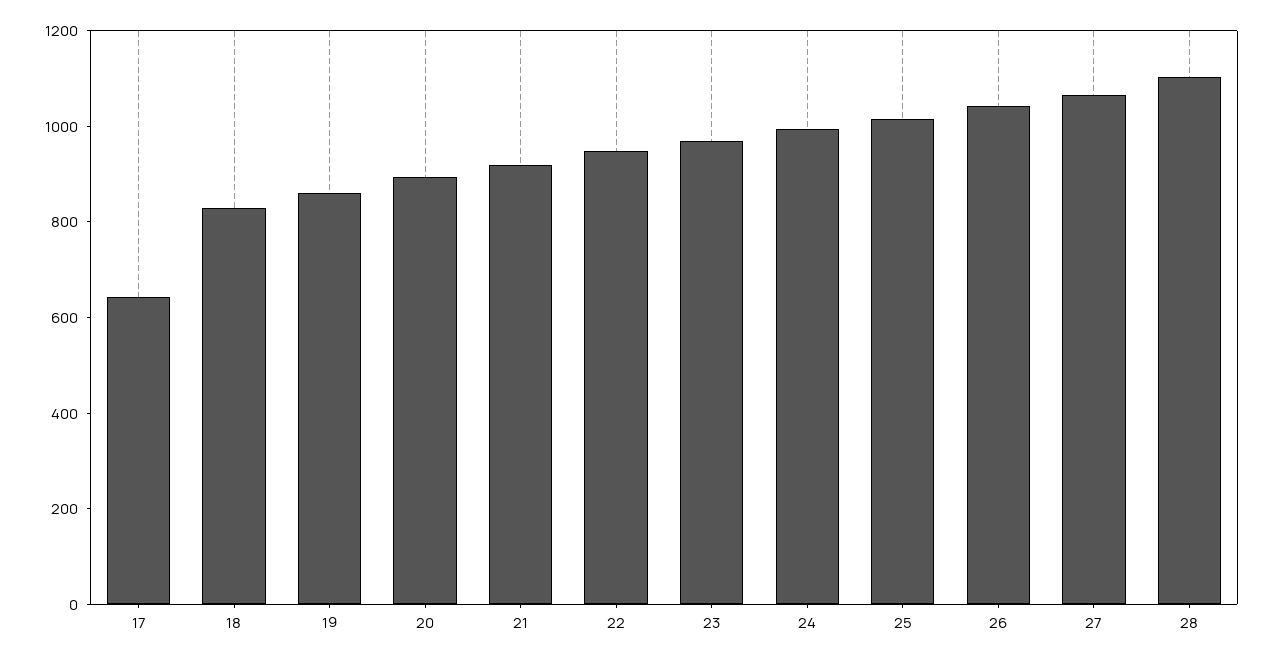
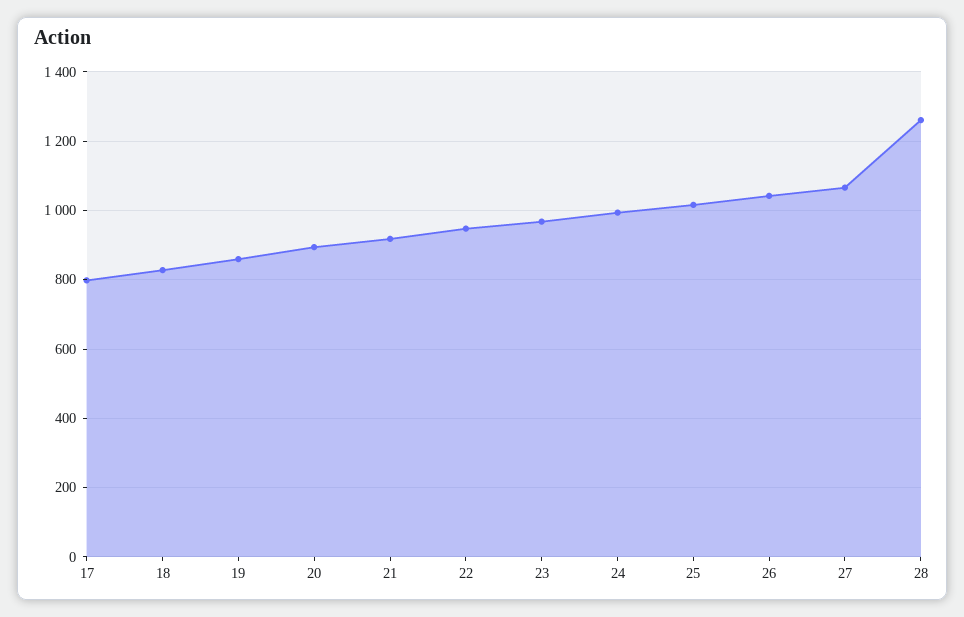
  {
-   "17": 650,
+   "17": 800,
    "18": 820,
    "19": 860,
    "20": 900,
    "21": 920,
    "22": 940,
    "23": 960,
    "24": 1000,
    "25": 1020,
    "26": 1040,
    "27": 1060,
-   "28": 1100
+   "28": 1260
  }

